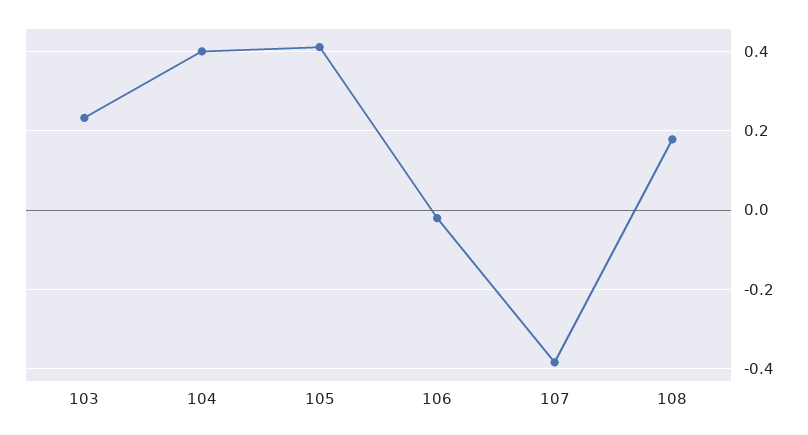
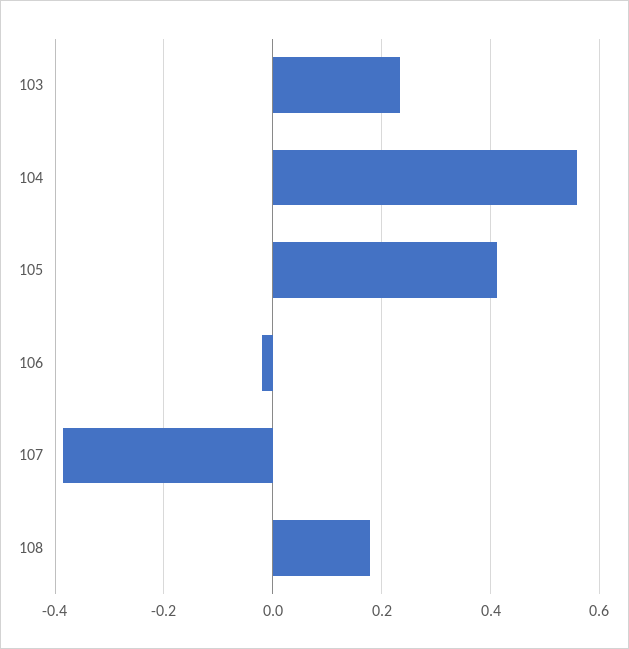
  {
    "103": 0.24,
-   "104": 0.4,
+   "104": 0.56,
    "105": 0.42,
    "106": -0.02,
    "107": -0.38,
    "108": 0.18
  }

